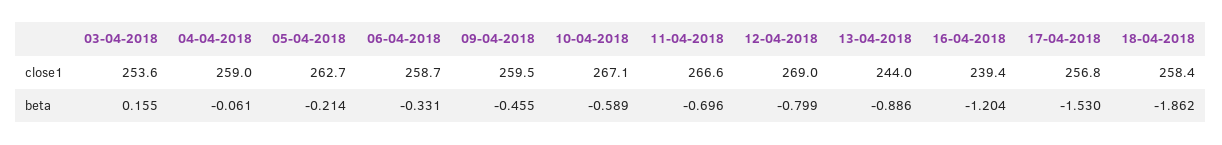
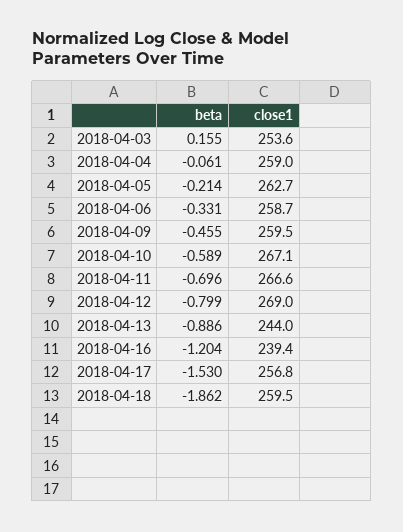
  {
    "03-04-2018": {
      "close1": 253.6,
      "beta": 0.155
    },
    "04-04-2018": {
      "close1": 259,
      "beta": -0.061
    },
    "05-04-2018": {
      "close1": 262.7,
      "beta": -0.214
    },
    "06-04-2018": {
      "close1": 258.7,
      "beta": -0.331
    },
    "09-04-2018": {
      "close1": 259.5,
      "beta": -0.455
    },
    "10-04-2018": {
      "close1": 267.1,
      "beta": -0.589
    },
    "11-04-2018": {
      "close1": 266.6,
      "beta": -0.696
    },
    "12-04-2018": {
      "close1": 269,
      "beta": -0.799
    },
    "13-04-2018": {
      "close1": 244,
      "beta": -0.886
    },
    "16-04-2018": {
      "close1": 239.4,
      "beta": -1.204
    },
    "17-04-2018": {
      "close1": 256.8,
      "beta": -1.53
    },
    "18-04-2018": {
-     "close1": 258.4,
+     "close1": 259.5,
      "beta": -1.862
    }
  }

